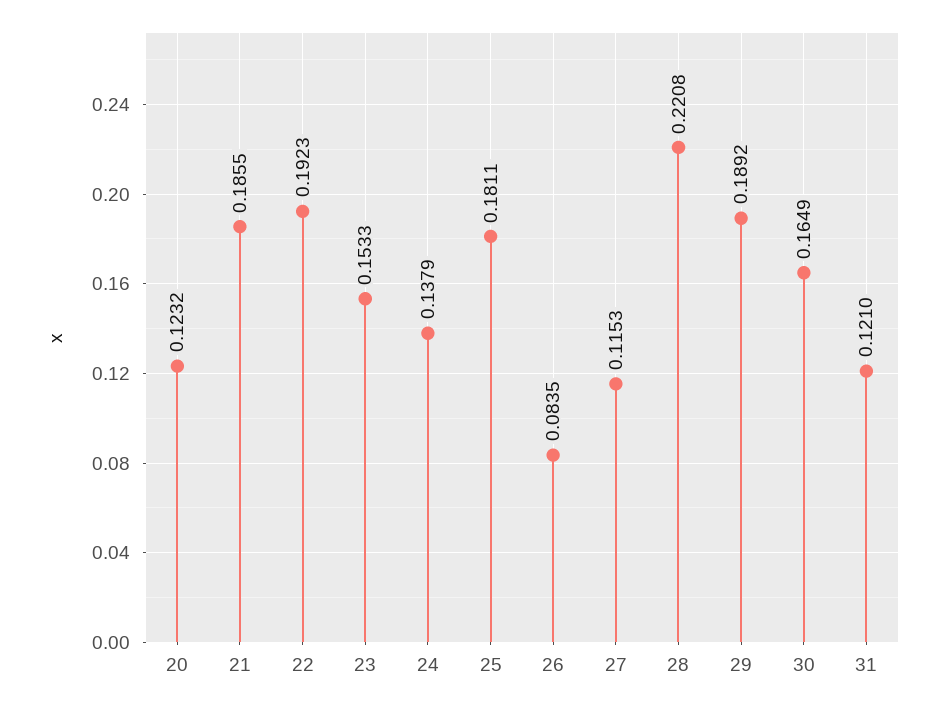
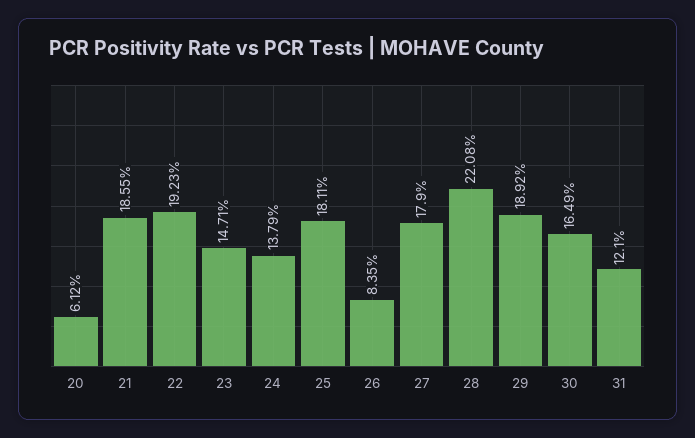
  {
-   "20": 0.1232,
+   "20": 0.0612,
    "21": 0.1855,
    "22": 0.1923,
-   "23": 0.1533,
+   "23": 0.1471,
    "24": 0.1379,
    "25": 0.1811,
    "26": 0.0835,
-   "27": 0.1153,
+   "27": 0.179,
    "28": 0.2208,
    "29": 0.1892,
    "30": 0.1649,
    "31": 0.121
  }

